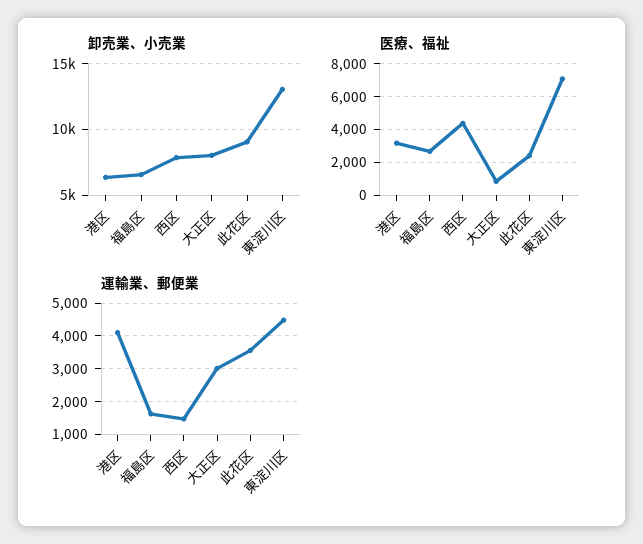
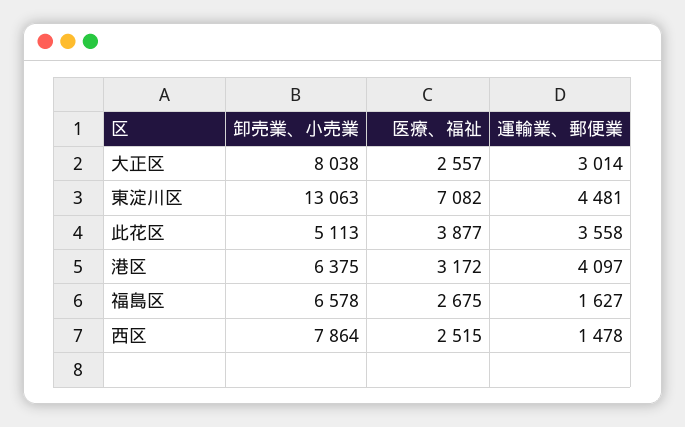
  {
    "卸売業、小売業": {
      "港区": 6375,
      "福島区": 6578,
      "西区": 7864,
      "大正区": 8038,
-     "此花区": 9000,
+     "此花区": 5113,
      "東淀川区": 13063
    },
    "医療、福祉": {
      "港区": 3172,
      "福島区": 2675,
-     "西区": 4500,
+     "西区": 2515,
-     "大正区": 1000,
+     "大正区": 2557,
-     "此花区": 2500,
+     "此花区": 3877,
      "東淀川区": 7082
    },
    "運輸業、郵便業": {
      "港区": 4097,
      "福島区": 1627,
      "西区": 1478,
      "大正区": 3014,
      "此花区": 3558,
      "東淀川区": 4481
    }
  }

